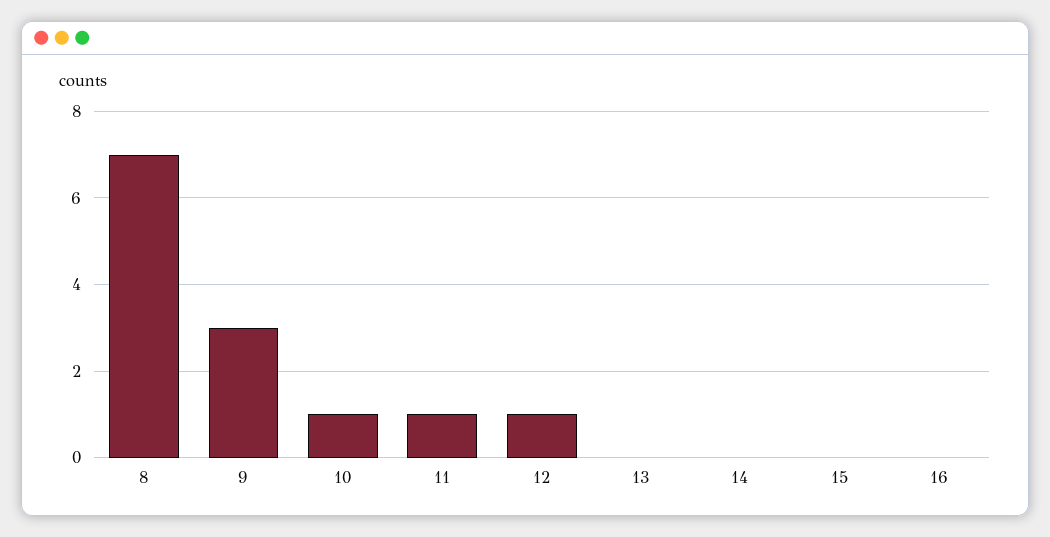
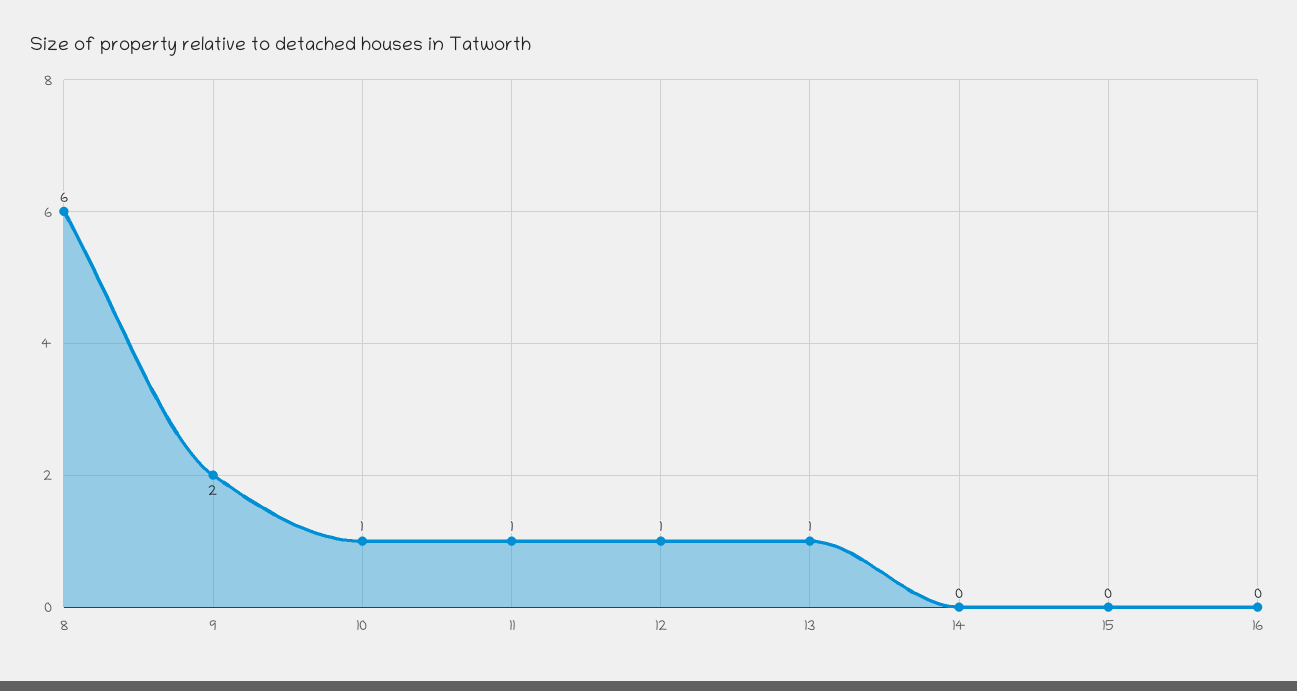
  {
-   "8": 7,
+   "8": 6,
-   "9": 3,
+   "9": 2,
    "10": 1,
    "11": 1,
    "12": 1,
-   "13": 0,
+   "13": 1,
    "14": 0,
    "15": 0,
    "16": 0
  }

